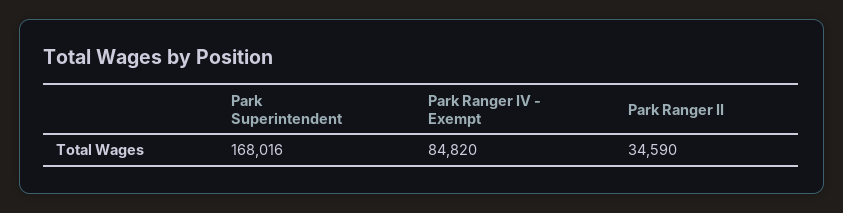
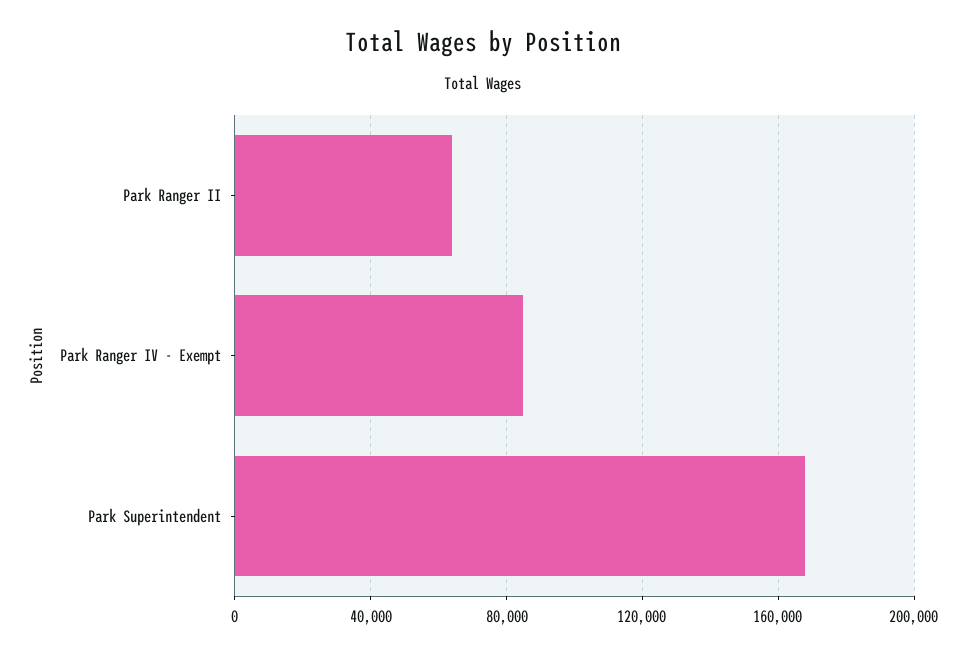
  {
    "Park Superintendent": 168016,
    "Park Ranger IV - Exempt": 84820,
-   "Park Ranger II": 34590
+   "Park Ranger II": 65000
  }

